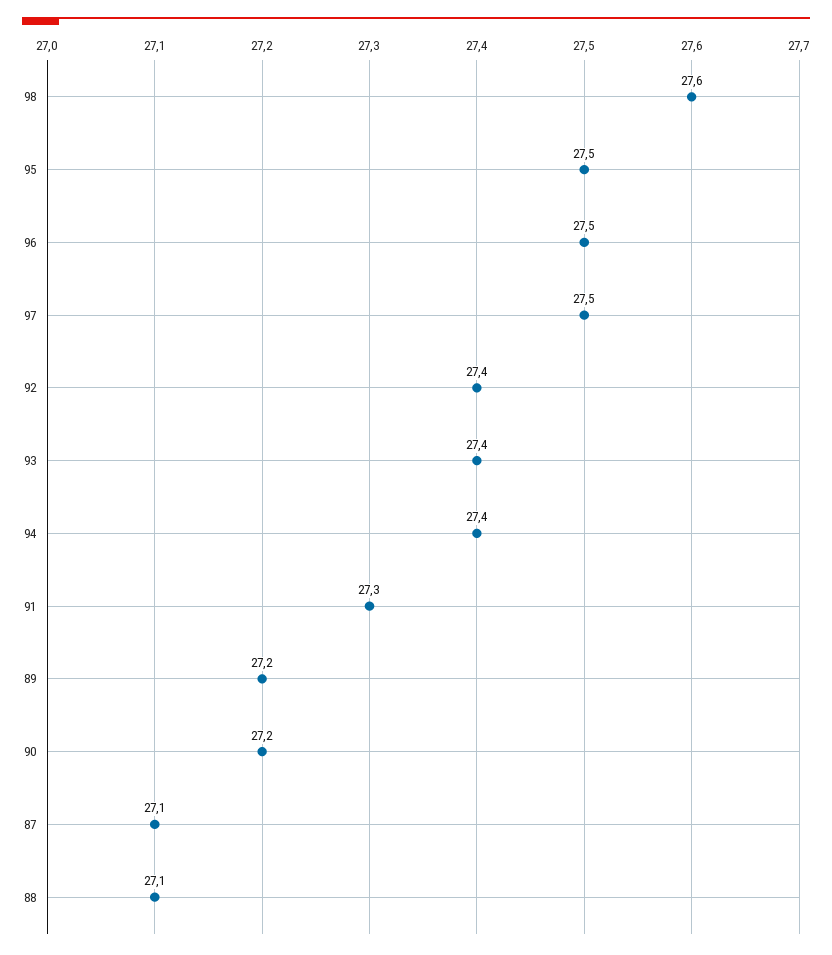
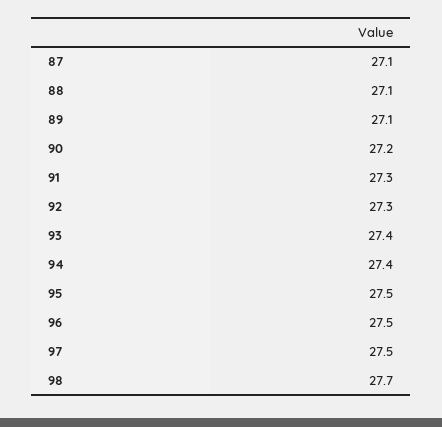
  {
-   "98": 27.6,
+   "98": 27.7,
    "95": 27.5,
    "96": 27.5,
    "97": 27.5,
-   "92": 27.4,
+   "92": 27.3,
    "93": 27.4,
    "94": 27.4,
    "91": 27.3,
-   "89": 27.2,
+   "89": 27.1,
    "90": 27.2,
    "87": 27.1,
    "88": 27.1
  }

